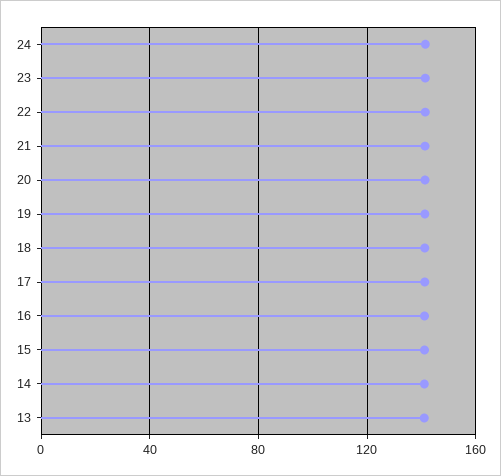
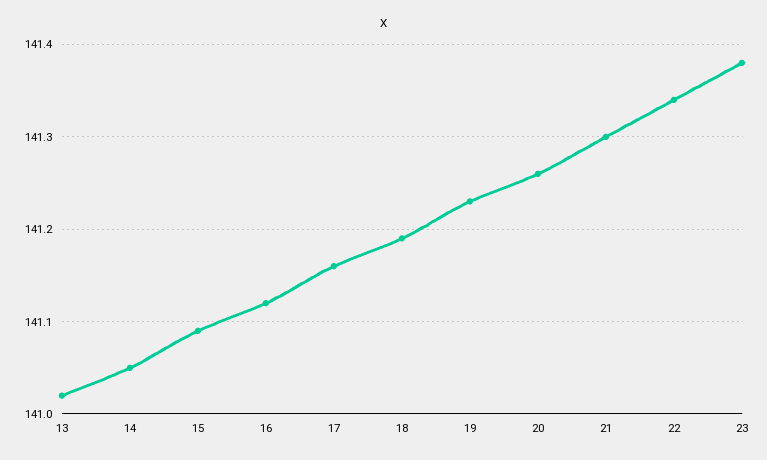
  {
-   "24": 140,
    "23": 141.38,
    "22": 141.34,
    "21": 141.3,
    "20": 141.26,
    "19": 141.23,
    "18": 141.19,
    "17": 141.16,
    "16": 141.12,
    "15": 141.09,
    "14": 141.05,
    "13": 141.02
  }

